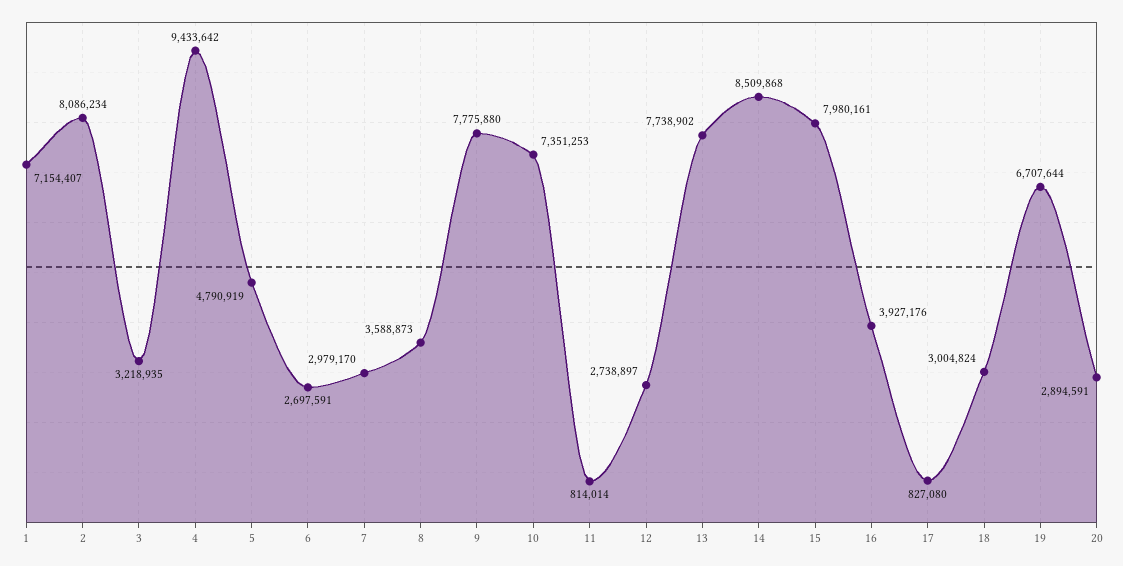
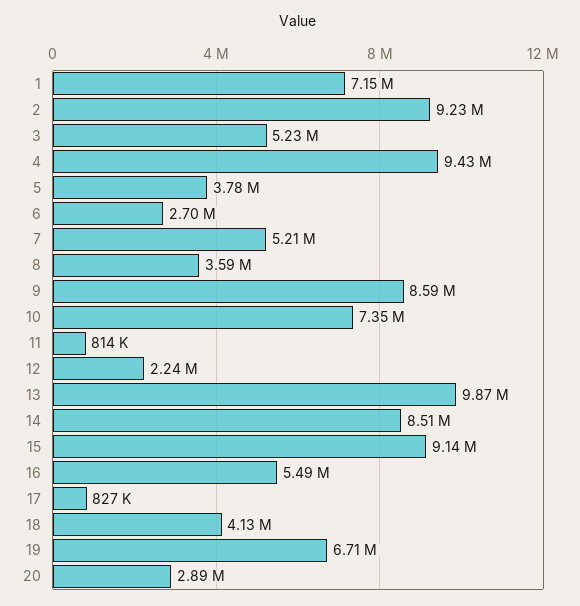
  {
    "1": 7154407,
-   "2": 8086234,
+   "2": 9230000,
-   "3": 3218935,
+   "3": 5230000,
    "4": 9433642,
-   "5": 4790919,
+   "5": 3780000,
    "6": 2697591,
-   "7": 2979170,
+   "7": 5210000,
    "8": 3588873,
-   "9": 7775880,
+   "9": 8590000,
    "10": 7351253,
    "11": 814014,
-   "12": 2738897,
+   "12": 2240000,
-   "13": 7738902,
+   "13": 9870000,
    "14": 8509868,
-   "15": 7980161,
+   "15": 9140000,
-   "16": 3927176,
+   "16": 5490000,
    "17": 827080,
-   "18": 3004824,
+   "18": 4130000,
    "19": 6707644,
    "20": 2894591
  }

